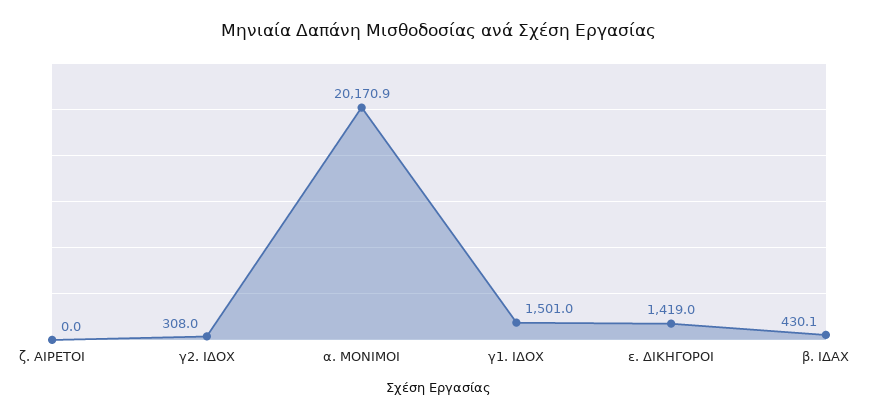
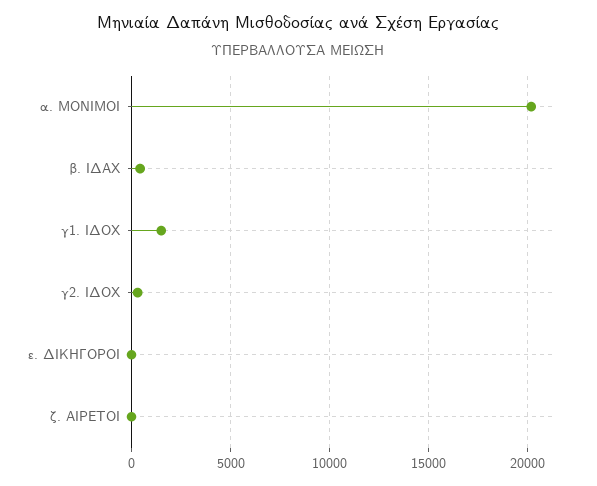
  {
    "ζ. ΑΙΡΕΤΟΙ": 0,
    "γ2. ΙΔΟΧ": 308,
    "α. ΜΟΝΙΜΟΙ": 20170.9,
    "γ1. ΙΔΟΧ": 1501,
-   "ε. ΔΙΚΗΓΟΡΟΙ": 1419,
+   "ε. ΔΙΚΗΓΟΡΟΙ": 0,
    "β. ΙΔΑΧ": 430.1
  }

